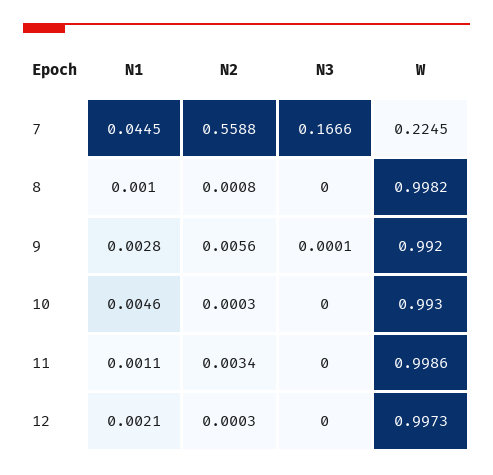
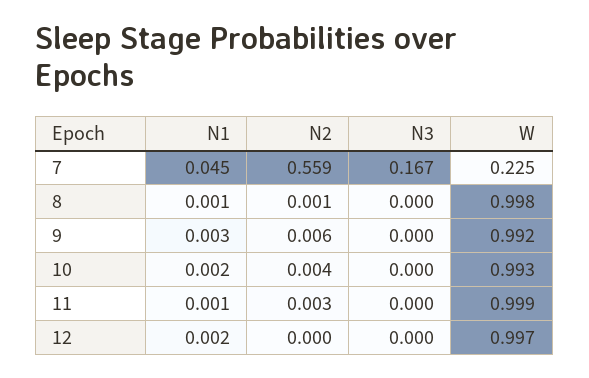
  {
    "N1": {
      "7": 0.0445,
      "8": 0.001,
      "9": 0.0028,
-     "10": 0.0046,
+     "10": 0.002,
      "11": 0.0011,
      "12": 0.0021
    },
    "N2": {
      "7": 0.5588,
      "8": 0.0008,
      "9": 0.0056,
-     "10": 0.0003,
+     "10": 0.004,
      "11": 0.0034,
      "12": 0.0003
    },
    "N3": {
      "7": 0.1666,
      "8": 0,
      "9": 0.0001,
      "10": 0,
      "11": 0,
      "12": 0
    },
    "W": {
      "7": 0.2245,
      "8": 0.9982,
      "9": 0.992,
      "10": 0.993,
      "11": 0.9986,
      "12": 0.9973
    }
  }

